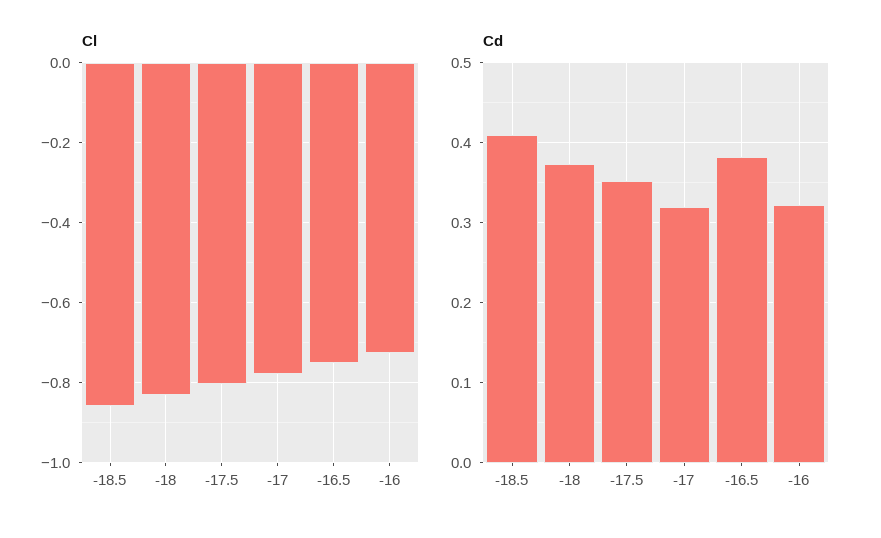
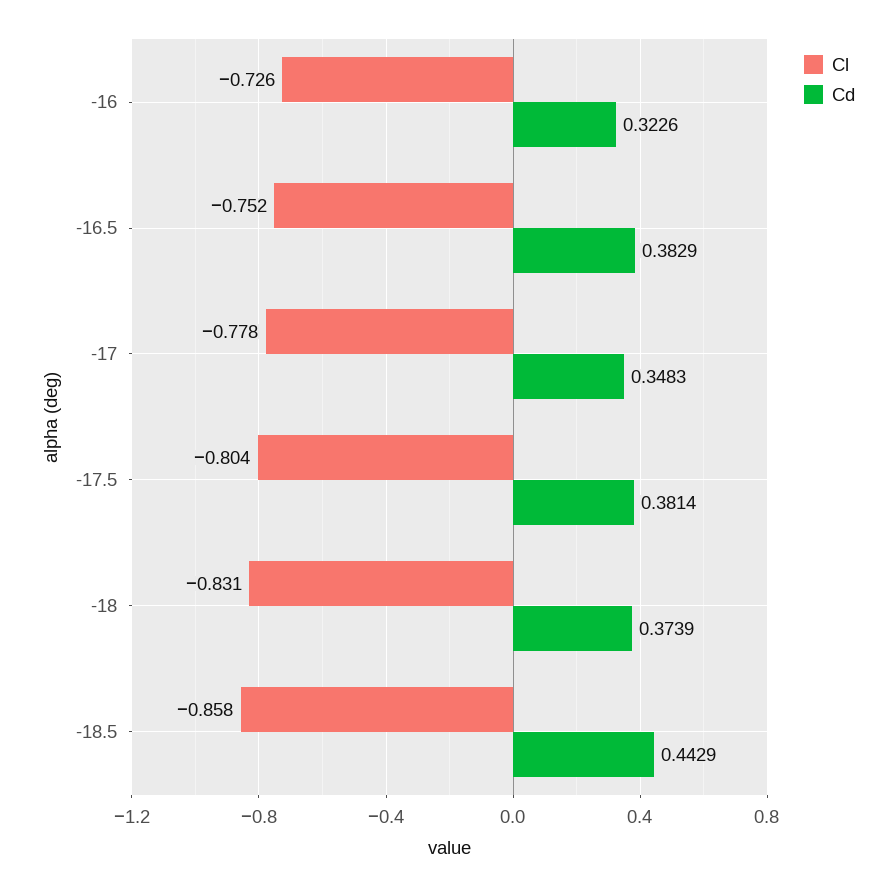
  {
    "Cl": {
      "-18.5": -0.858,
      "-18": -0.831,
      "-17.5": -0.804,
      "-17": -0.778,
      "-16.5": -0.752,
      "-16": -0.726
    },
    "Cd": {
-     "-18.5": 0.41,
+     "-18.5": 0.4429,
      "-18": 0.3739,
-     "-17.5": 0.35,
+     "-17.5": 0.3814,
-     "-17": 0.32,
+     "-17": 0.3483,
      "-16.5": 0.3829,
      "-16": 0.3226
    }
  }

